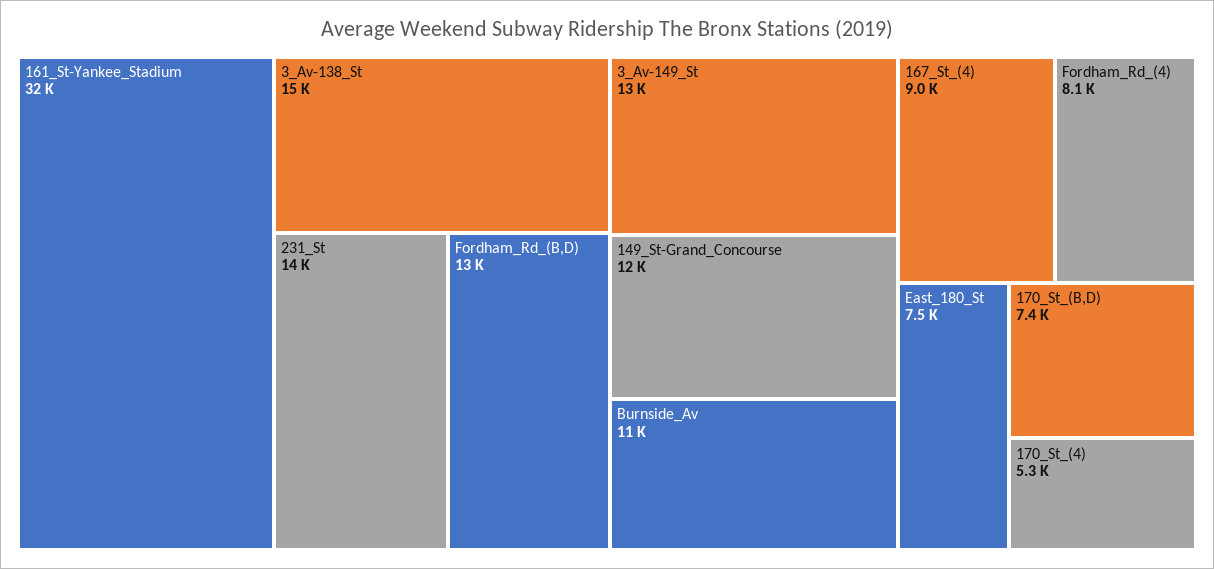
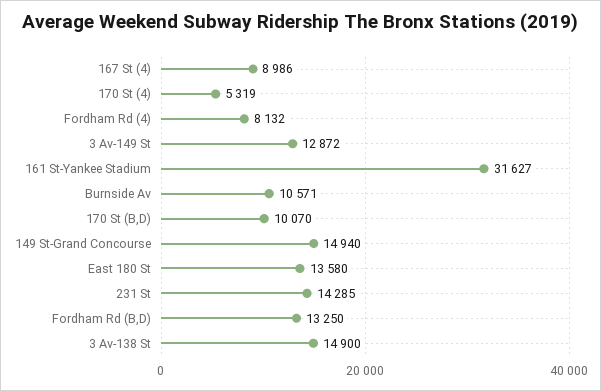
  {
    "161_St-Yankee_Stadium": 31627,
    "3_Av-138_St": 14900,
    "231_St": 14285,
    "Fordham_Rd_(B,D)": 13250,
    "3_Av-149_St": 12872,
-   "149_St-Grand_Concourse": 12000,
+   "149_St-Grand_Concourse": 14940,
    "Burnside_Av": 10571,
    "167_St_(4)": 8986,
    "Fordham_Rd_(4)": 8132,
-   "East_180_St": 7500,
+   "East_180_St": 13580,
-   "170_St_(B,D)": 7400,
+   "170_St_(B,D)": 10070,
    "170_St_(4)": 5319
  }

